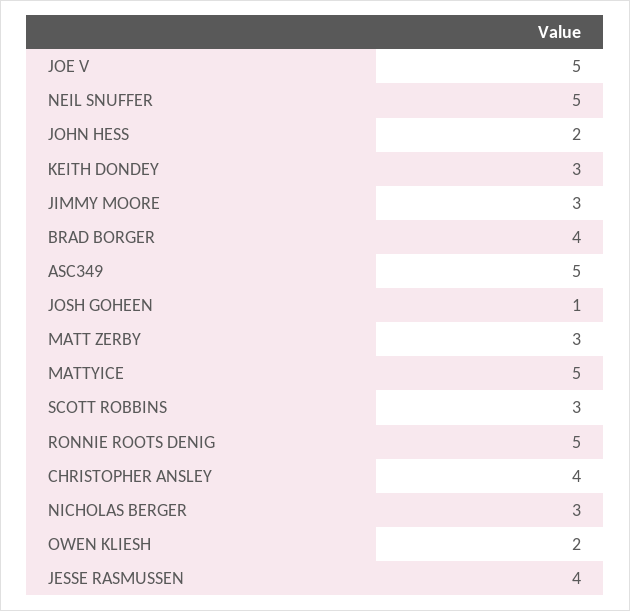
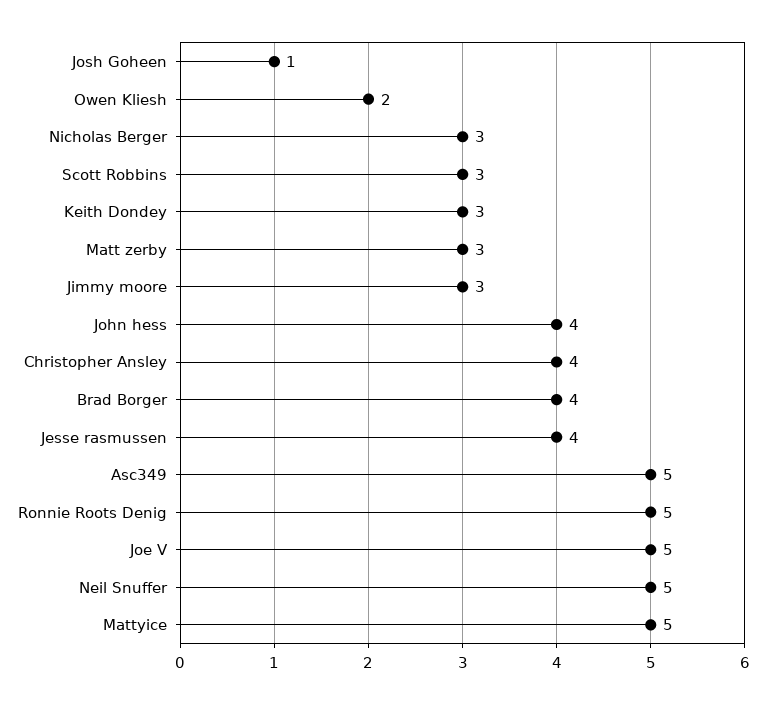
  {
    "JOE V": 5,
    "NEIL SNUFFER": 5,
-   "JOHN HESS": 2,
+   "JOHN HESS": 4,
    "KEITH DONDEY": 3,
    "JIMMY MOORE": 3,
    "BRAD BORGER": 4,
    "ASC349": 5,
    "JOSH GOHEEN": 1,
    "MATT ZERBY": 3,
    "MATTYICE": 5,
    "SCOTT ROBBINS": 3,
    "RONNIE ROOTS DENIG": 5,
    "CHRISTOPHER ANSLEY": 4,
    "NICHOLAS BERGER": 3,
    "OWEN KLIESH": 2,
    "JESSE RASMUSSEN": 4
  }

